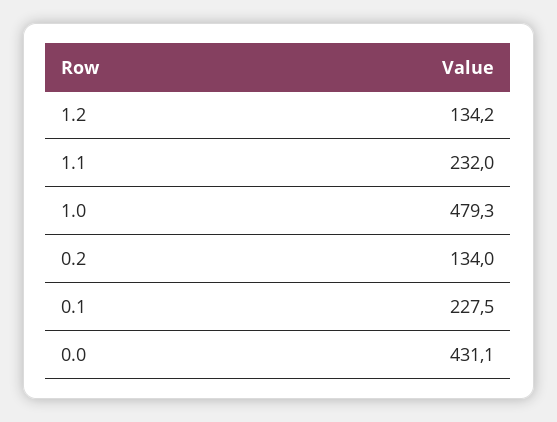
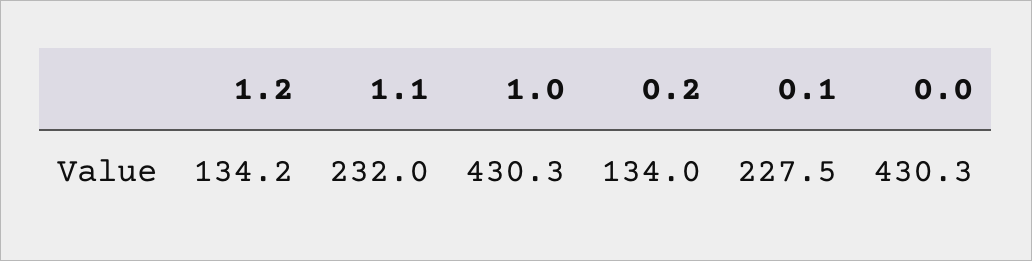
  {
    "1.2": 134.2,
    "1.1": 232,
-   "1.0": 479.3,
+   "1.0": 430.3,
    "0.2": 134,
    "0.1": 227.5,
-   "0.0": 431.1
+   "0.0": 430.3
  }

